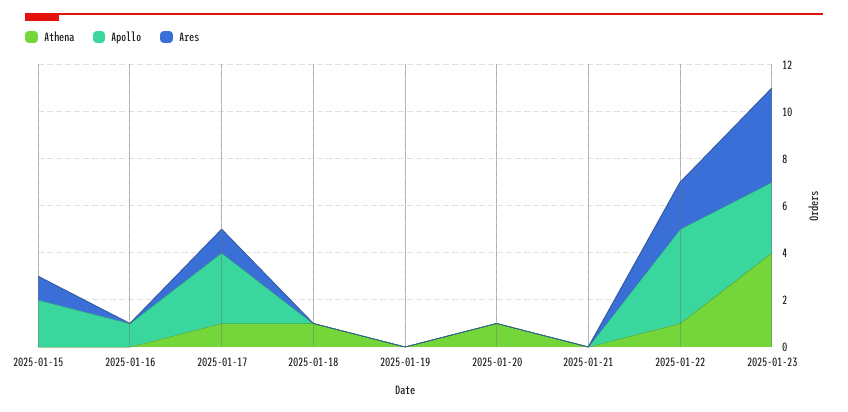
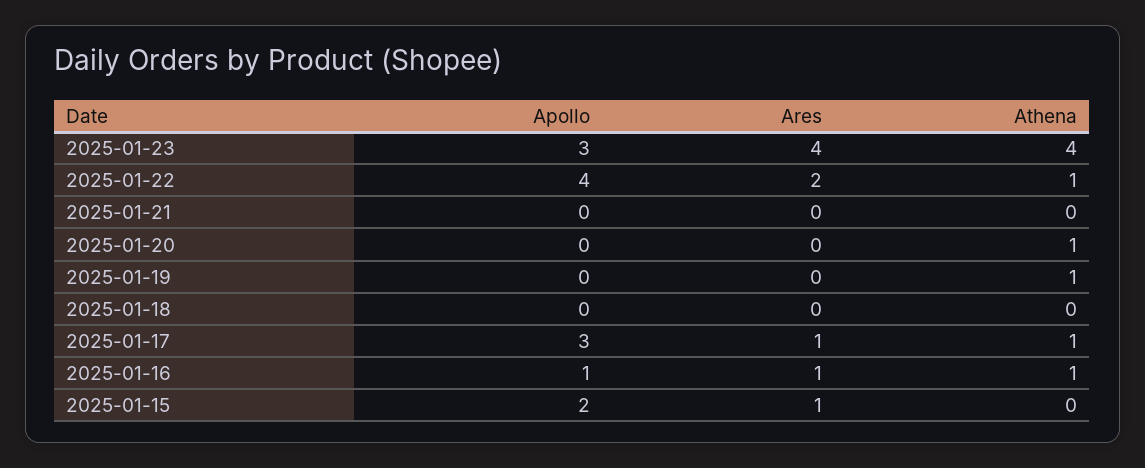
  {
    "Athena": {
      "2025-01-15": 0,
-     "2025-01-16": 0,
+     "2025-01-16": 1,
      "2025-01-17": 1,
-     "2025-01-18": 1,
+     "2025-01-18": 0,
-     "2025-01-19": 0,
+     "2025-01-19": 1,
      "2025-01-20": 1,
      "2025-01-21": 0,
      "2025-01-22": 1,
      "2025-01-23": 4
    },
    "Apollo": {
      "2025-01-15": 2,
      "2025-01-16": 1,
      "2025-01-17": 3,
      "2025-01-18": 0,
      "2025-01-19": 0,
      "2025-01-20": 0,
      "2025-01-21": 0,
      "2025-01-22": 4,
      "2025-01-23": 3
    },
    "Ares": {
      "2025-01-15": 1,
-     "2025-01-16": 0,
+     "2025-01-16": 1,
      "2025-01-17": 1,
      "2025-01-18": 0,
      "2025-01-19": 0,
      "2025-01-20": 0,
      "2025-01-21": 0,
      "2025-01-22": 2,
      "2025-01-23": 4
    }
  }

